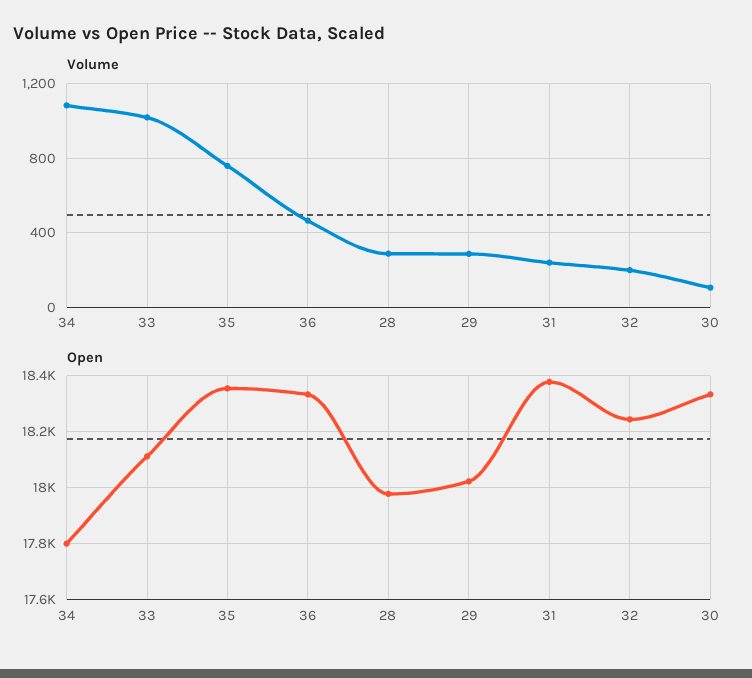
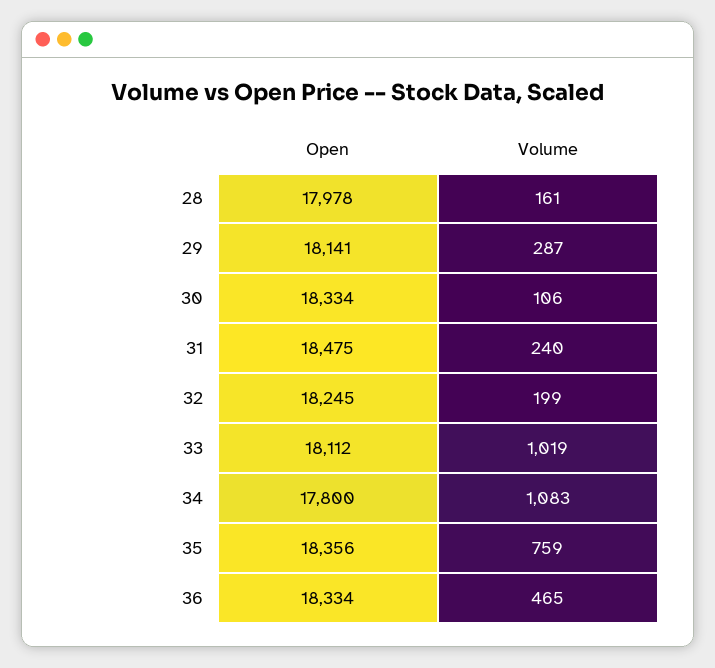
  {
    "Volume": {
      "34": 1083,
      "33": 1019,
      "35": 759,
      "36": 465,
-     "28": 300,
+     "28": 161,
      "29": 287,
      "31": 240,
      "32": 199,
      "30": 106
    },
    "Open": {
      "34": 17800,
      "33": 18112,
      "35": 18356,
      "36": 18334,
      "28": 17978,
-     "29": 18025,
+     "29": 18141,
-     "31": 18375,
+     "31": 18475,
      "32": 18245,
      "30": 18334
    }
  }

